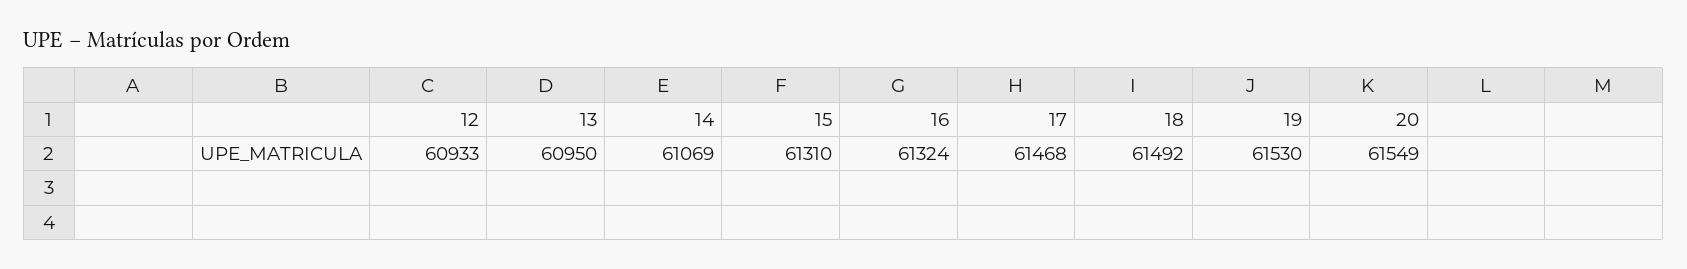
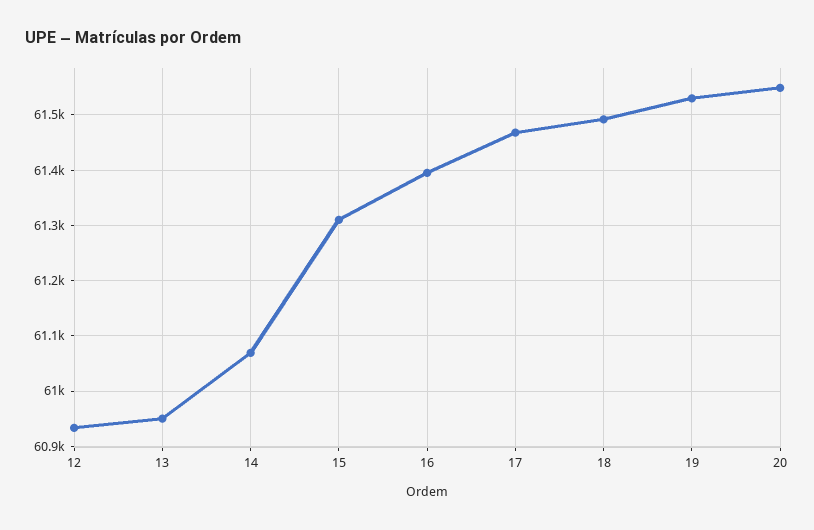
  {
    "12": 60933,
    "13": 60950,
    "14": 61069,
    "15": 61310,
-   "16": 61324,
+   "16": 61400,
    "17": 61468,
    "18": 61492,
    "19": 61530,
    "20": 61549
  }

